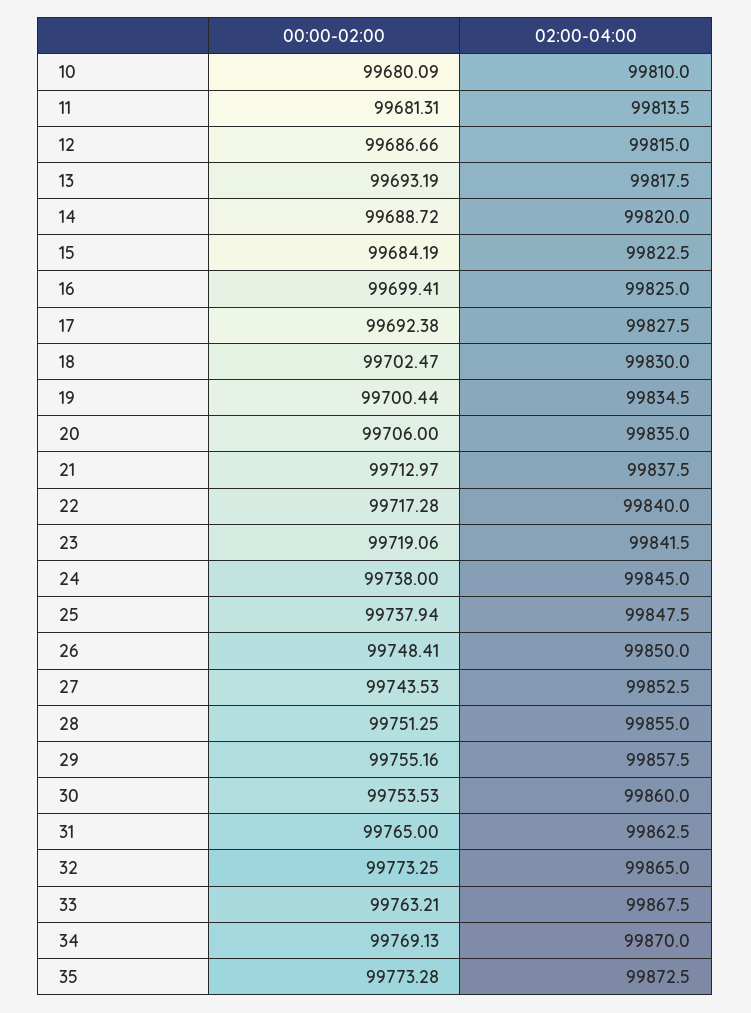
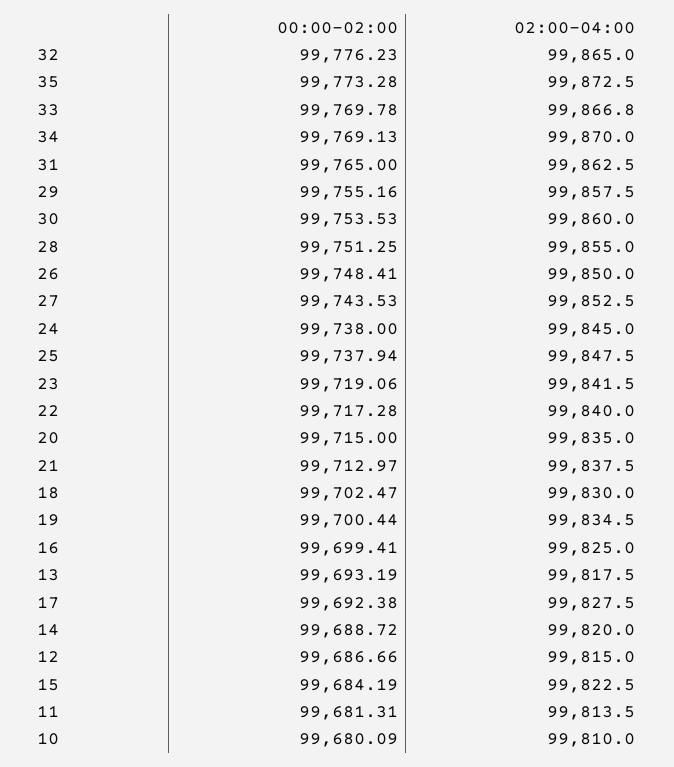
  {
    "00:00-02:00": {
      "10": 99680.09,
      "11": 99681.31,
      "12": 99686.66,
      "13": 99693.19,
      "14": 99688.72,
      "15": 99684.19,
      "16": 99699.41,
      "17": 99692.38,
      "18": 99702.47,
      "19": 99700.44,
-     "20": 99706,
+     "20": 99715,
      "21": 99712.97,
      "22": 99717.28,
      "23": 99719.06,
      "24": 99738,
      "25": 99737.94,
      "26": 99748.41,
      "27": 99743.53,
      "28": 99751.25,
      "29": 99755.16,
      "30": 99753.53,
      "31": 99765,
-     "32": 99773.25,
+     "32": 99776.23,
-     "33": 99763.21,
+     "33": 99769.78,
      "34": 99769.13,
      "35": 99773.28
    },
    "02:00-04:00": {
      "10": 99810,
      "11": 99813.5,
      "12": 99815,
      "13": 99817.5,
      "14": 99820,
      "15": 99822.5,
      "16": 99825,
      "17": 99827.5,
      "18": 99830,
      "19": 99834.5,
      "20": 99835,
      "21": 99837.5,
      "22": 99840,
      "23": 99841.5,
      "24": 99845,
      "25": 99847.5,
      "26": 99850,
      "27": 99852.5,
      "28": 99855,
      "29": 99857.5,
      "30": 99860,
      "31": 99862.5,
      "32": 99865,
-     "33": 99867.5,
+     "33": 99866.8,
      "34": 99870,
      "35": 99872.5
    }
  }

